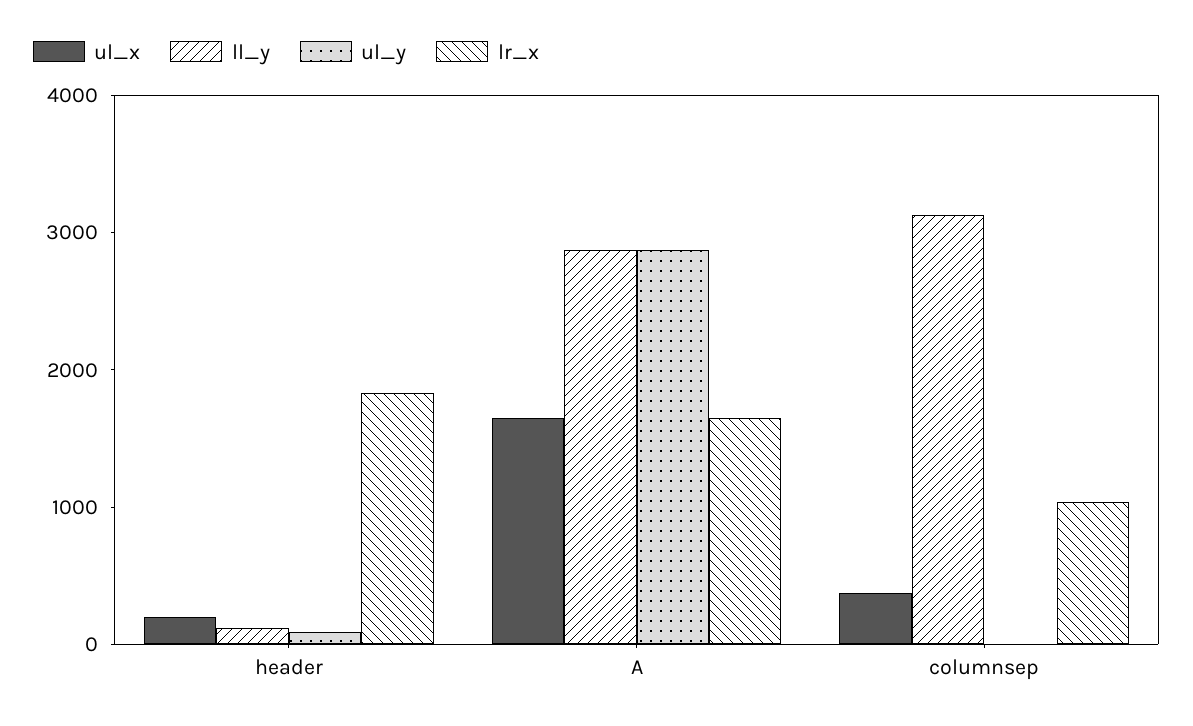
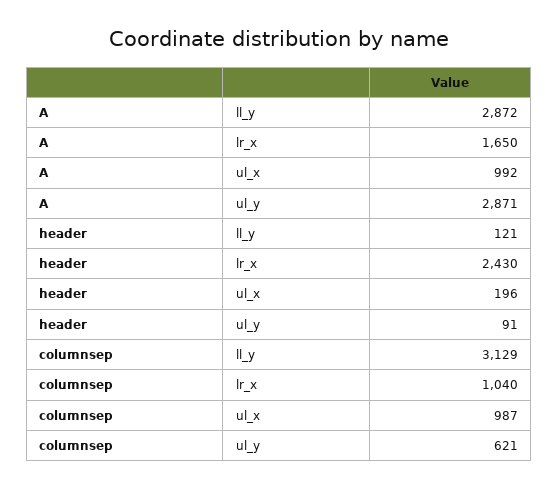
  {
    "ul_x": {
      "header": 196,
-     "A": 1600,
+     "A": 992,
-     "columnsep": 400
+     "columnsep": 987
    },
    "ll_y": {
      "header": 121,
      "A": 2872,
      "columnsep": 3129
    },
    "ul_y": {
      "header": 91,
      "A": 2871,
-     "columnsep": 0
+     "columnsep": 621
    },
    "lr_x": {
-     "header": 1800,
+     "header": 2430,
      "A": 1650,
      "columnsep": 1040
    }
  }

